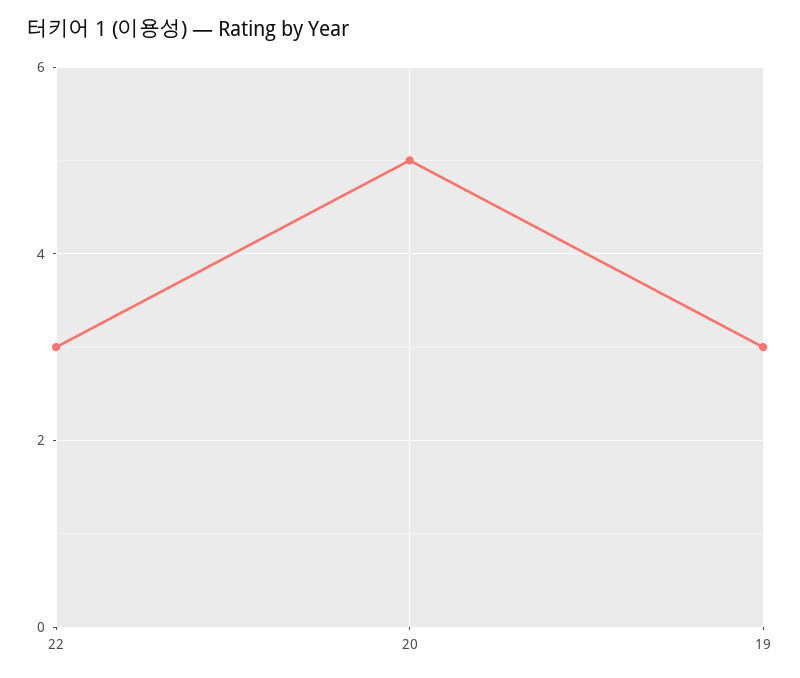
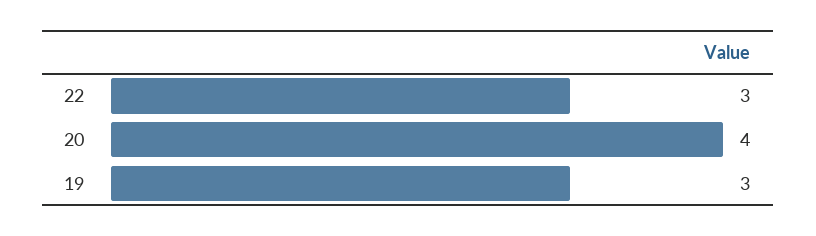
  {
    "22": 3,
-   "20": 5,
+   "20": 4,
    "19": 3
  }

